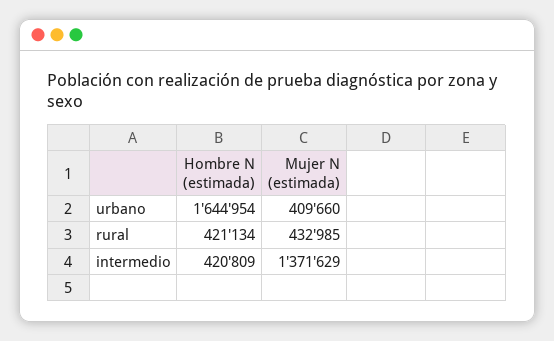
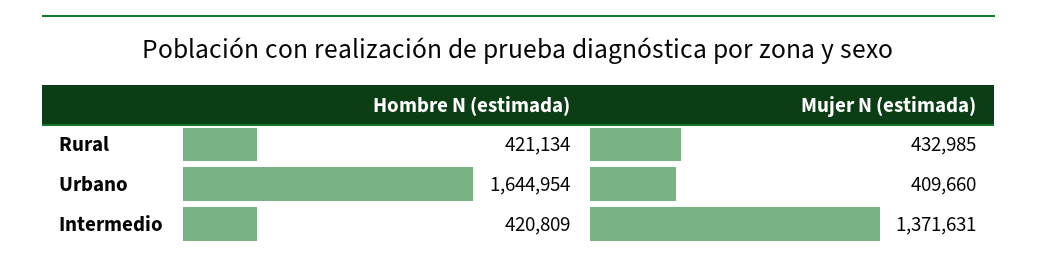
  {
    "Hombre N (estimada)": {
      "urbano": 1644954,
      "rural": 421134,
      "intermedio": 420809
    },
    "Mujer N (estimada)": {
      "urbano": 409660,
      "rural": 432985,
-     "intermedio": 1371629
+     "intermedio": 1371631
    }
  }

